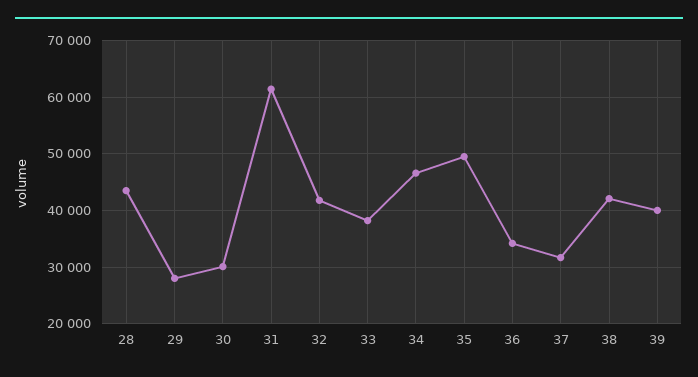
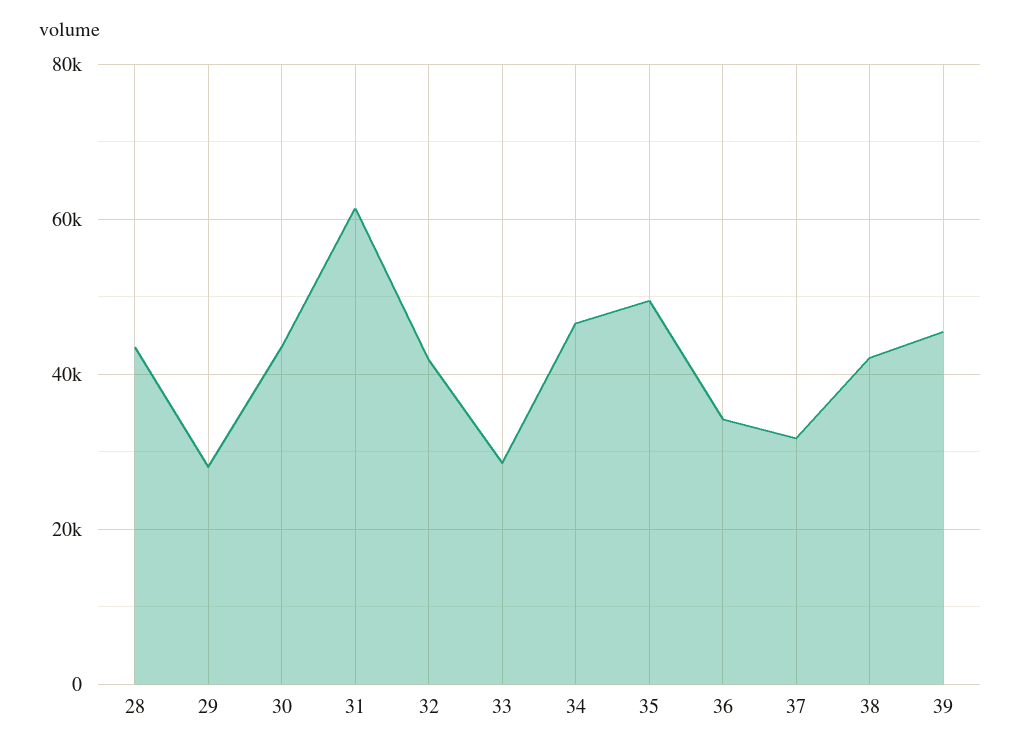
  {
    "28": 44000,
    "29": 28000,
-   "30": 30000,
+   "30": 44000,
    "31": 62000,
    "32": 42000,
-   "33": 38000,
+   "33": 28000,
    "34": 46000,
    "35": 50000,
    "36": 34000,
    "37": 32000,
    "38": 42000,
-   "39": 40000
+   "39": 46000
  }

